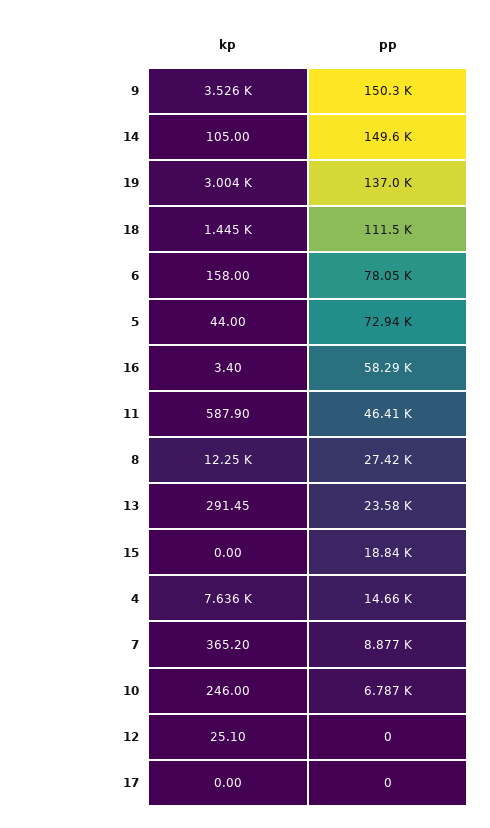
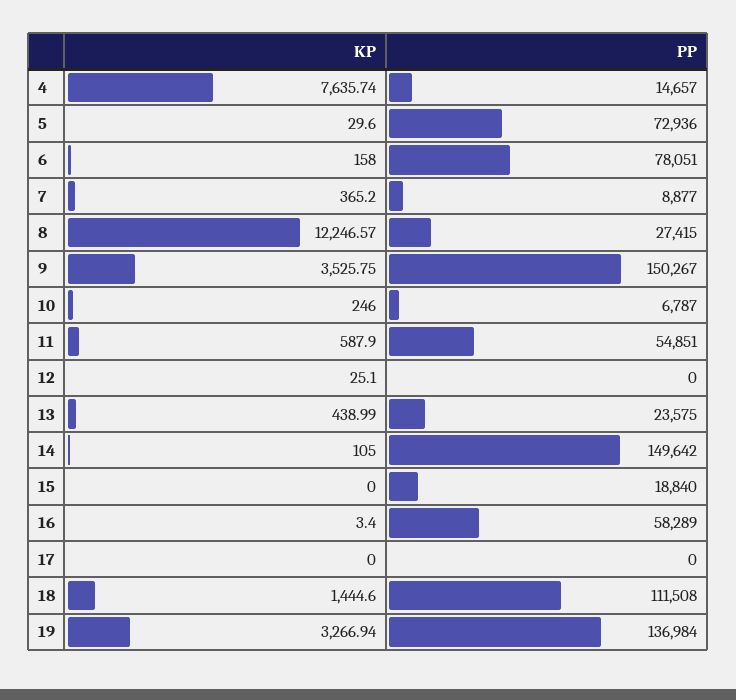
  {
    "kp": {
      "9": 3525.75,
      "14": 105,
-     "19": 3004,
+     "19": 3266.94,
      "18": 1444.6,
      "6": 158,
-     "5": 44,
+     "5": 29.6,
      "16": 3.4,
      "11": 587.9,
      "8": 12246.57,
-     "13": 291.45,
+     "13": 438.99,
      "15": 0,
      "4": 7635.74,
      "7": 365.2,
      "10": 246,
      "12": 25.1,
      "17": 0
    },
    "pp": {
      "9": 150267,
      "14": 149642,
      "19": 136984,
      "18": 111508,
      "6": 78051,
      "5": 72936,
      "16": 58289,
-     "11": 46410,
+     "11": 54851,
      "8": 27415,
      "13": 23575,
      "15": 18840,
      "4": 14657,
      "7": 8877,
      "10": 6787,
      "12": 0,
      "17": 0
    }
  }

